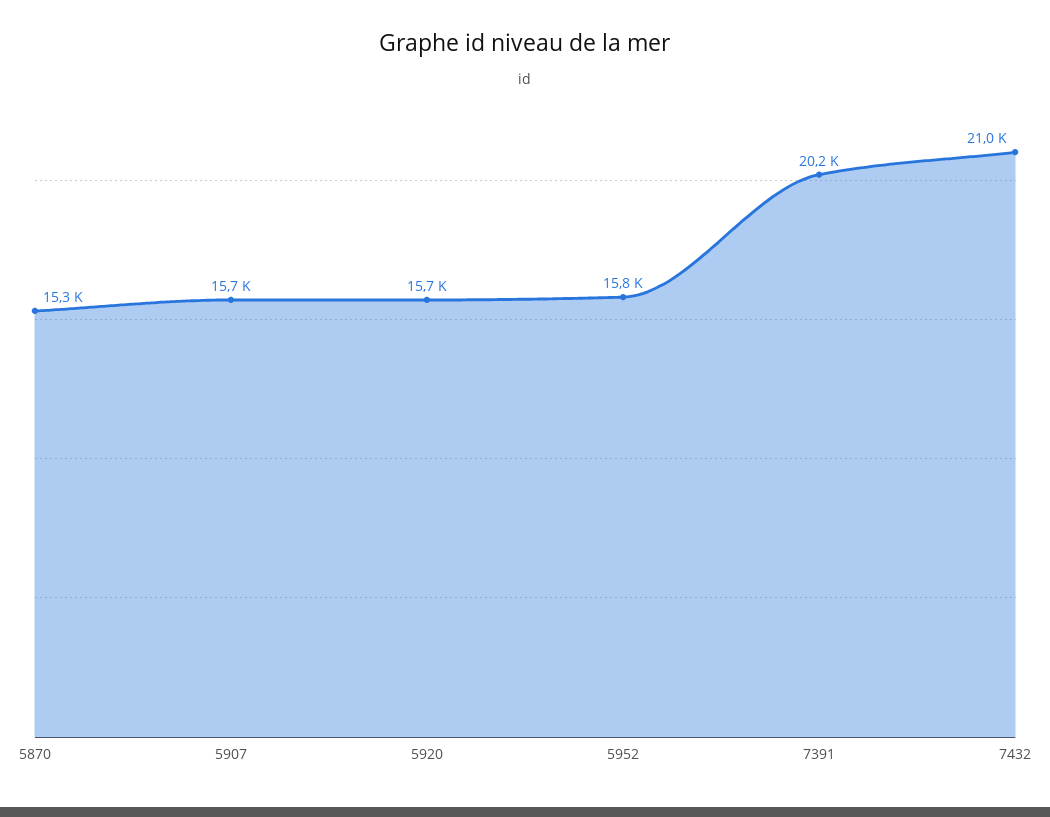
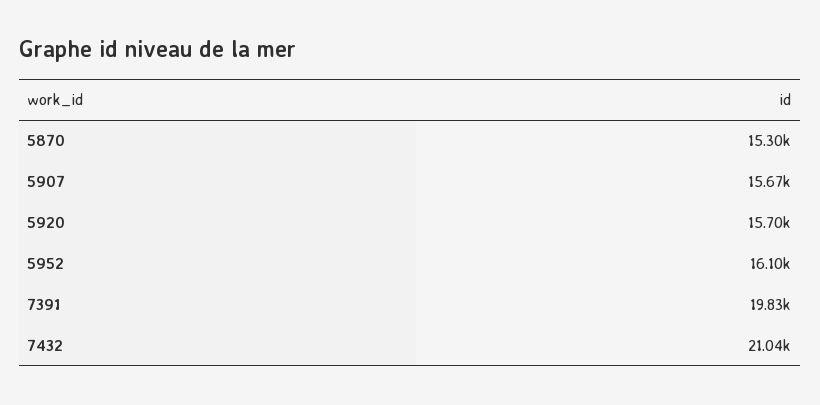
  {
    "5870": 15300,
    "5907": 15670,
    "5920": 15700,
-   "5952": 15800,
+   "5952": 16100,
-   "7391": 20200,
+   "7391": 19830,
    "7432": 21040
  }

